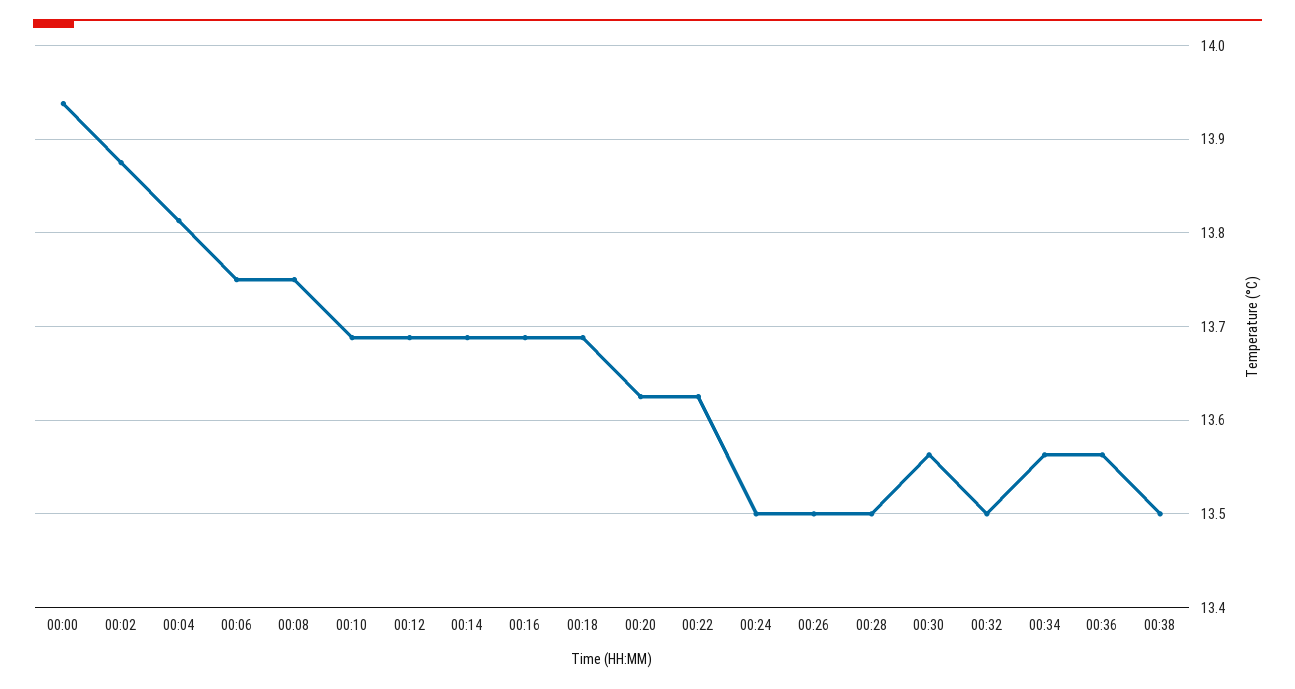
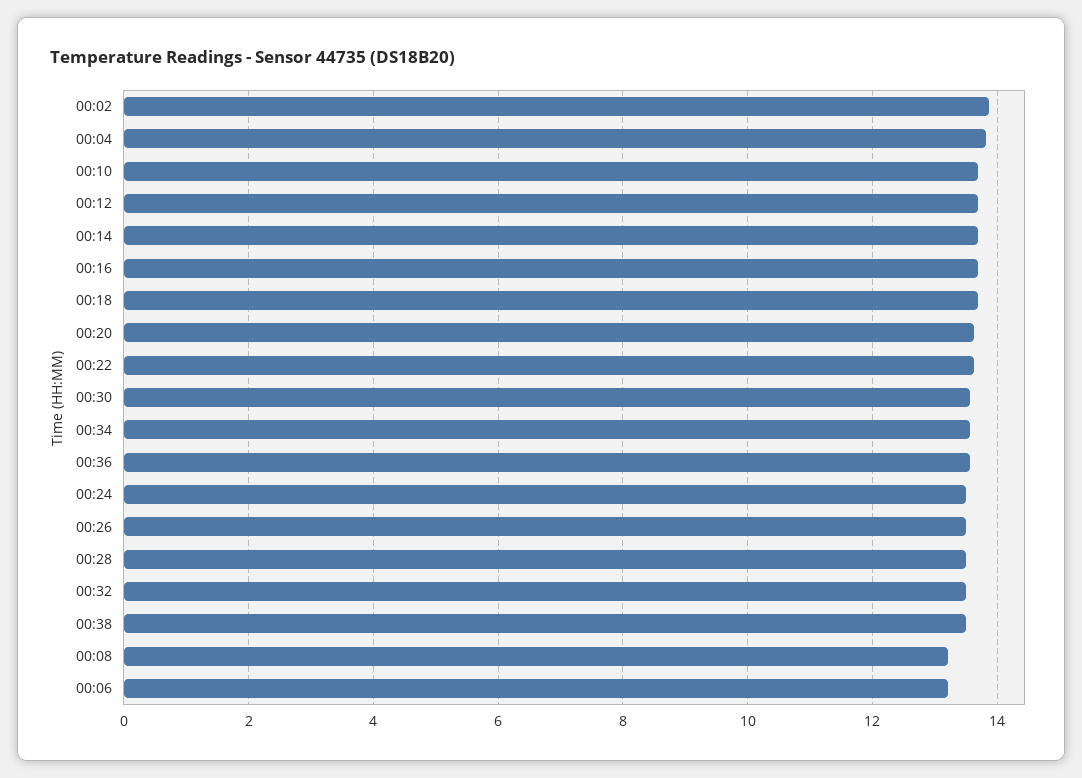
  {
-   "00:00": 13.94,
    "00:02": 13.88,
    "00:04": 13.81,
-   "00:06": 13.75,
+   "00:06": 13.2,
-   "00:08": 13.75,
+   "00:08": 13.2,
    "00:10": 13.69,
    "00:12": 13.69,
    "00:14": 13.69,
    "00:16": 13.69,
    "00:18": 13.69,
    "00:20": 13.63,
    "00:22": 13.63,
    "00:24": 13.5,
    "00:26": 13.5,
    "00:28": 13.5,
    "00:30": 13.56,
    "00:32": 13.5,
    "00:34": 13.56,
    "00:36": 13.56,
    "00:38": 13.5
  }

